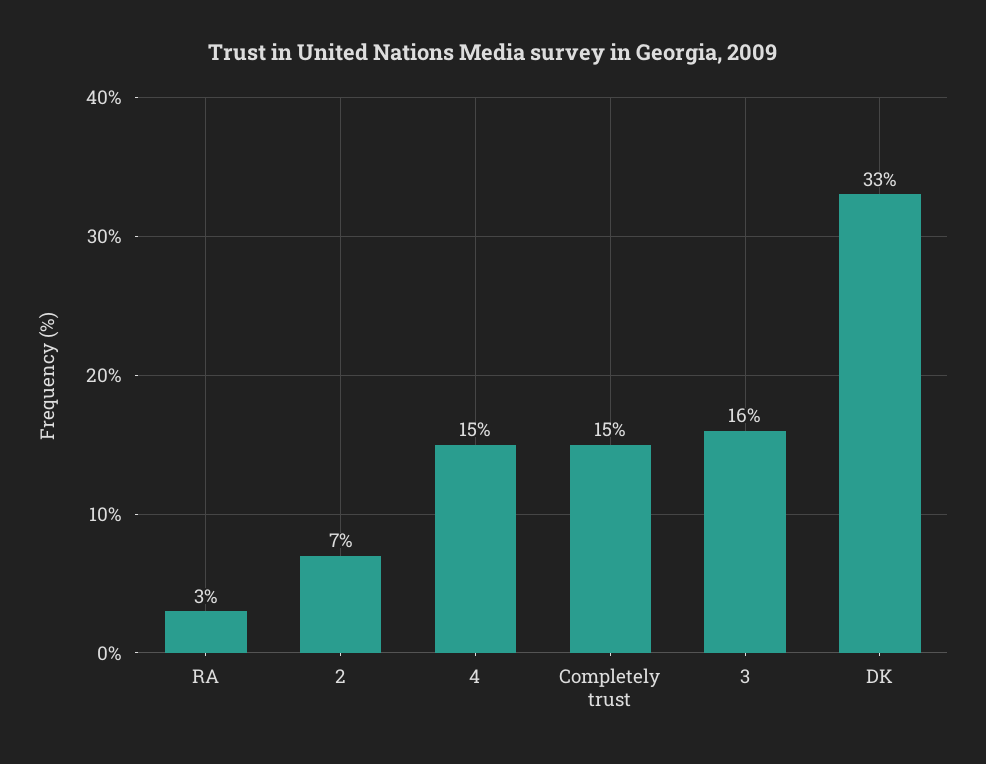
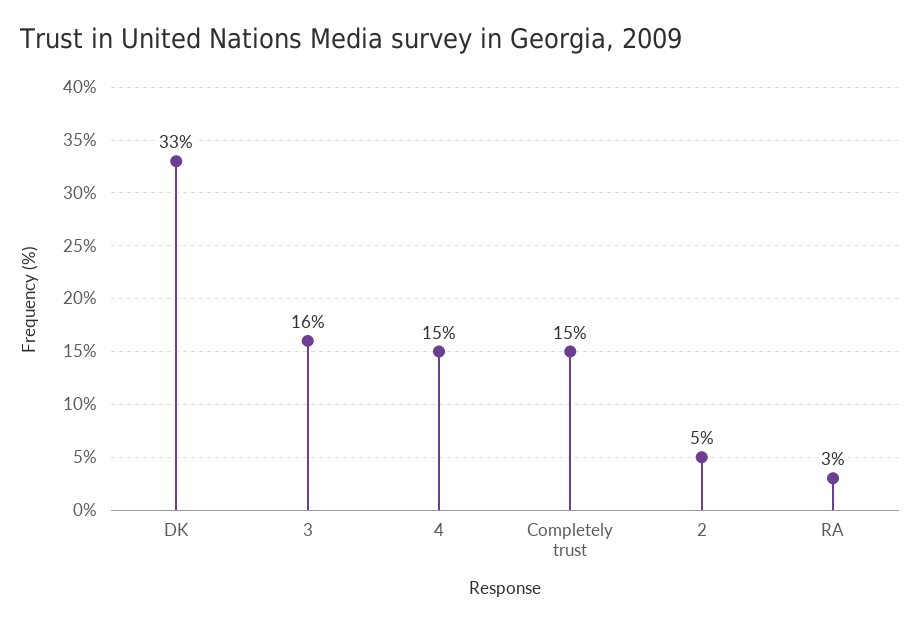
  {
    "RA": 3,
-   "2": 7,
+   "2": 5,
    "4": 15,
    "Completely trust": 15,
    "3": 16,
    "DK": 33
  }

